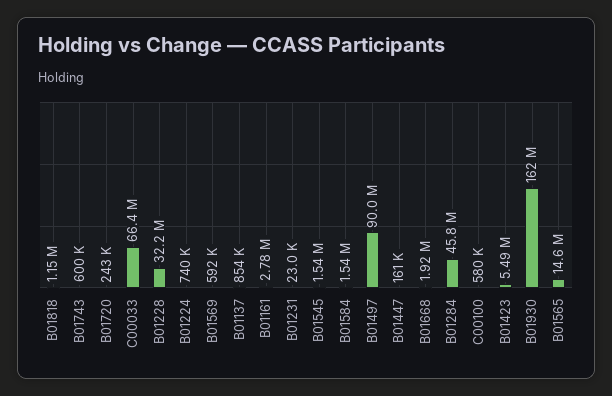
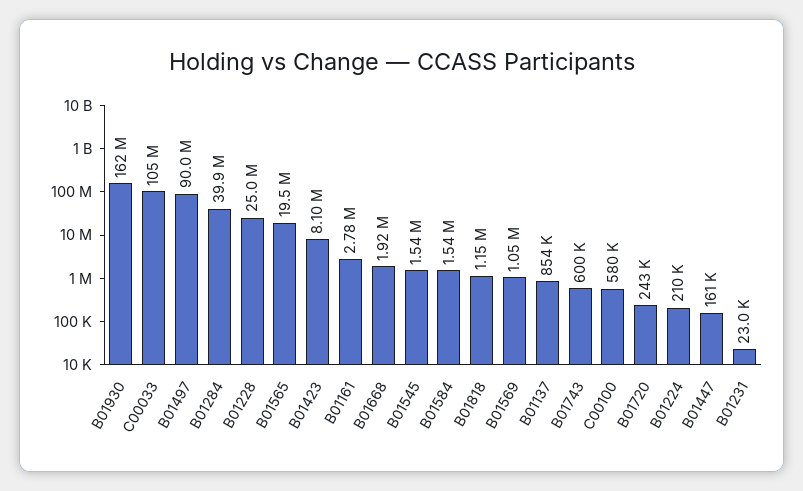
  {
    "B01818": 1150000,
    "B01743": 600000,
    "B01720": 243000,
-   "C00033": 66400000,
+   "C00033": 105000000,
-   "B01228": 32200000,
+   "B01228": 25000000,
-   "B01224": 740000,
+   "B01224": 210000,
-   "B01569": 592000,
+   "B01569": 1050000,
    "B01137": 854000,
    "B01161": 2780000,
    "B01231": 23000,
    "B01545": 1540000,
    "B01584": 1540000,
    "B01497": 90000000,
    "B01447": 161000,
    "B01668": 1920000,
-   "B01284": 45800000,
+   "B01284": 39900000,
    "C00100": 580000,
-   "B01423": 5490000,
+   "B01423": 8100000,
    "B01930": 162000000,
-   "B01565": 14600000
+   "B01565": 19500000
  }

